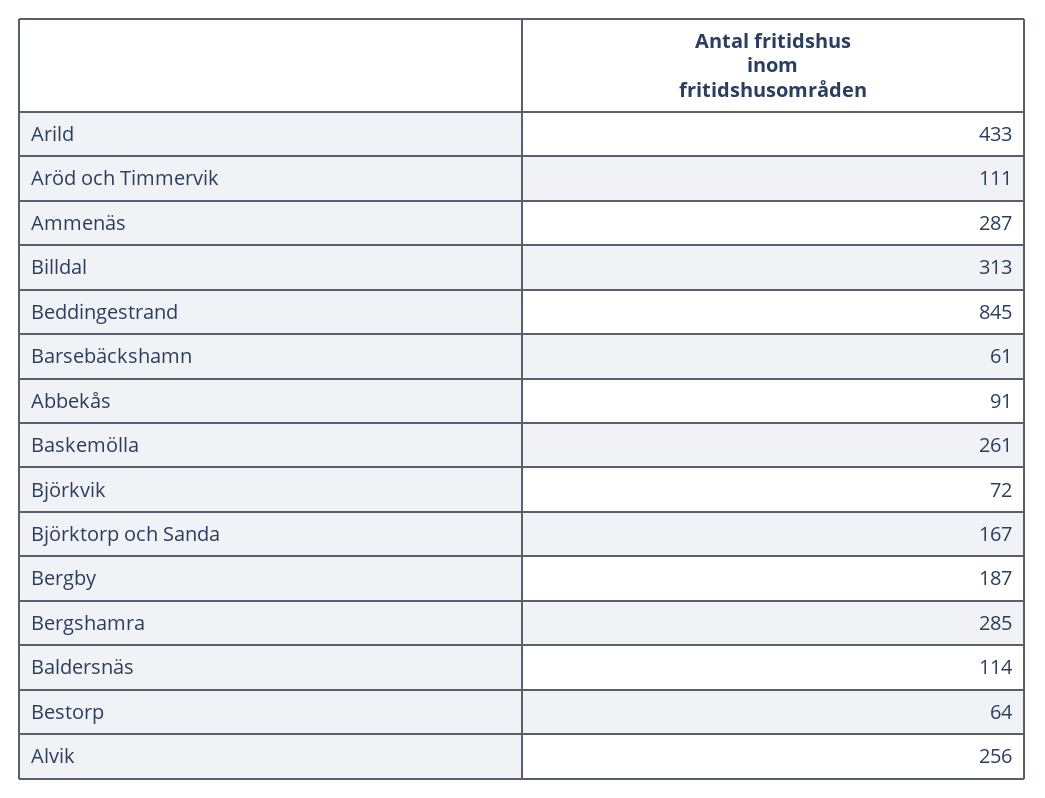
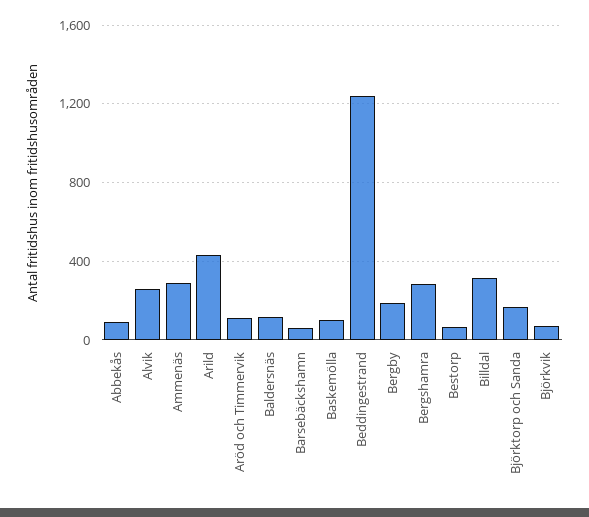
  {
    "Arild": 433,
    "Aröd och Timmervik": 111,
    "Ammenäs": 287,
    "Billdal": 313,
-   "Beddingestrand": 845,
+   "Beddingestrand": 1250,
    "Barsebäckshamn": 61,
    "Abbekås": 91,
-   "Baskemölla": 261,
+   "Baskemölla": 100,
    "Björkvik": 72,
    "Björktorp och Sanda": 167,
    "Bergby": 187,
    "Bergshamra": 285,
    "Baldersnäs": 114,
    "Bestorp": 64,
    "Alvik": 256
  }

